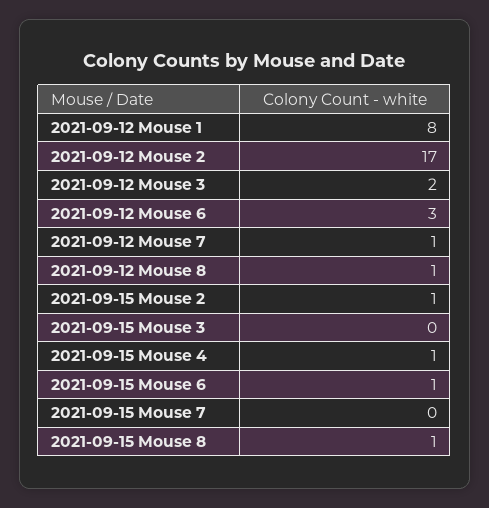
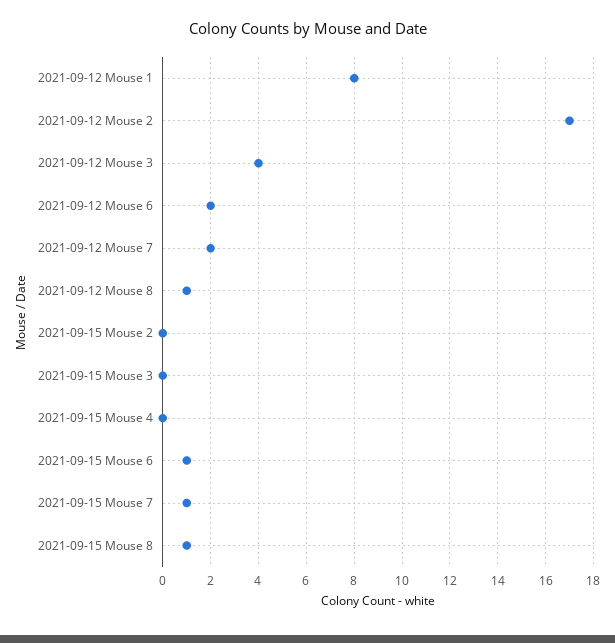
  {
    "2021-09-12 Mouse 1": 8,
    "2021-09-12 Mouse 2": 17,
-   "2021-09-12 Mouse 3": 2,
+   "2021-09-12 Mouse 3": 4,
-   "2021-09-12 Mouse 6": 3,
+   "2021-09-12 Mouse 6": 2,
-   "2021-09-12 Mouse 7": 1,
+   "2021-09-12 Mouse 7": 2,
    "2021-09-12 Mouse 8": 1,
-   "2021-09-15 Mouse 2": 1,
+   "2021-09-15 Mouse 2": 0,
    "2021-09-15 Mouse 3": 0,
-   "2021-09-15 Mouse 4": 1,
+   "2021-09-15 Mouse 4": 0,
    "2021-09-15 Mouse 6": 1,
-   "2021-09-15 Mouse 7": 0,
+   "2021-09-15 Mouse 7": 1,
    "2021-09-15 Mouse 8": 1
  }

